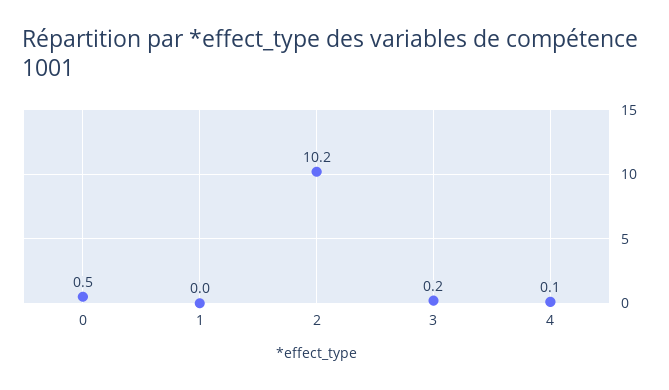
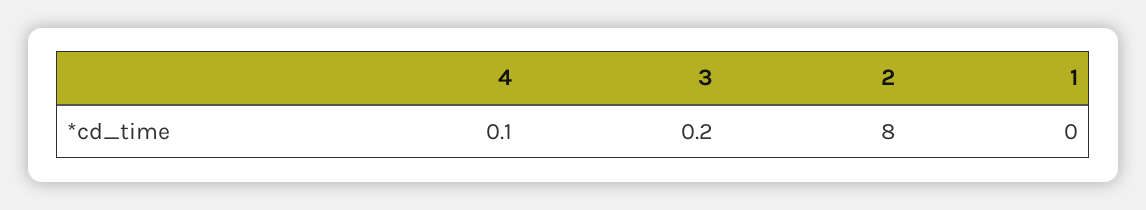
  {
-   "0": 0.5,
    "1": 0,
-   "2": 10.2,
+   "2": 8,
    "3": 0.2,
    "4": 0.1
  }

